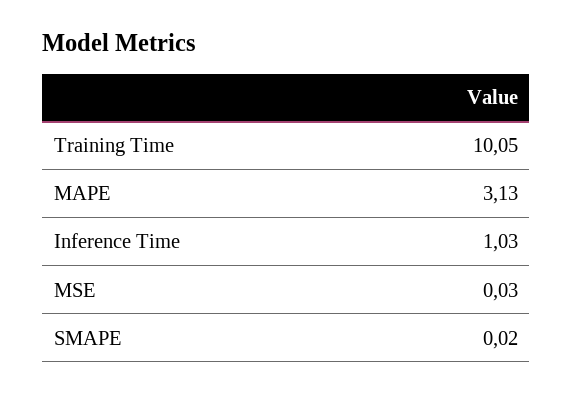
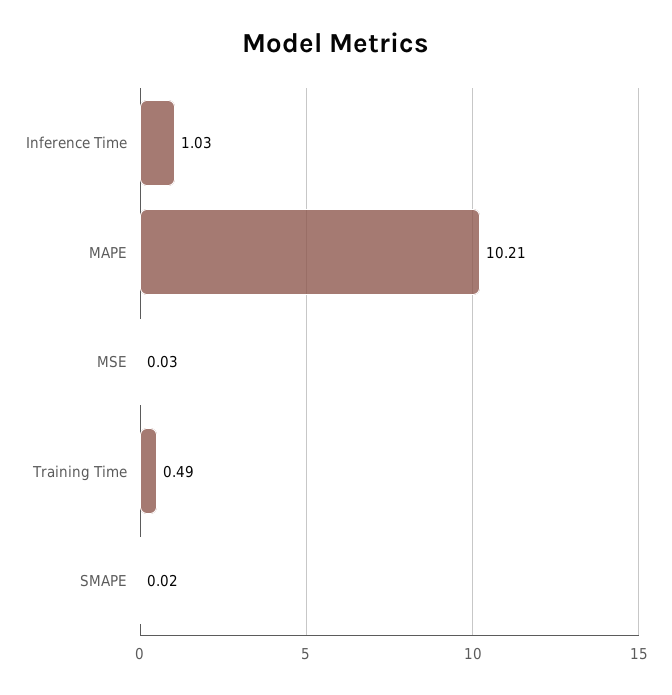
  {
-   "Training Time": 10.05,
+   "Training Time": 0.49,
-   "MAPE": 3.13,
+   "MAPE": 10.21,
    "Inference Time": 1.03,
    "MSE": 0.03,
    "SMAPE": 0.02
  }

